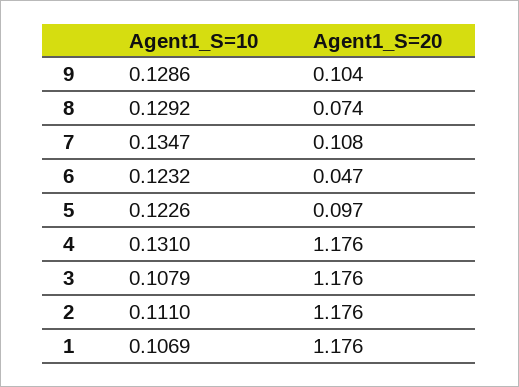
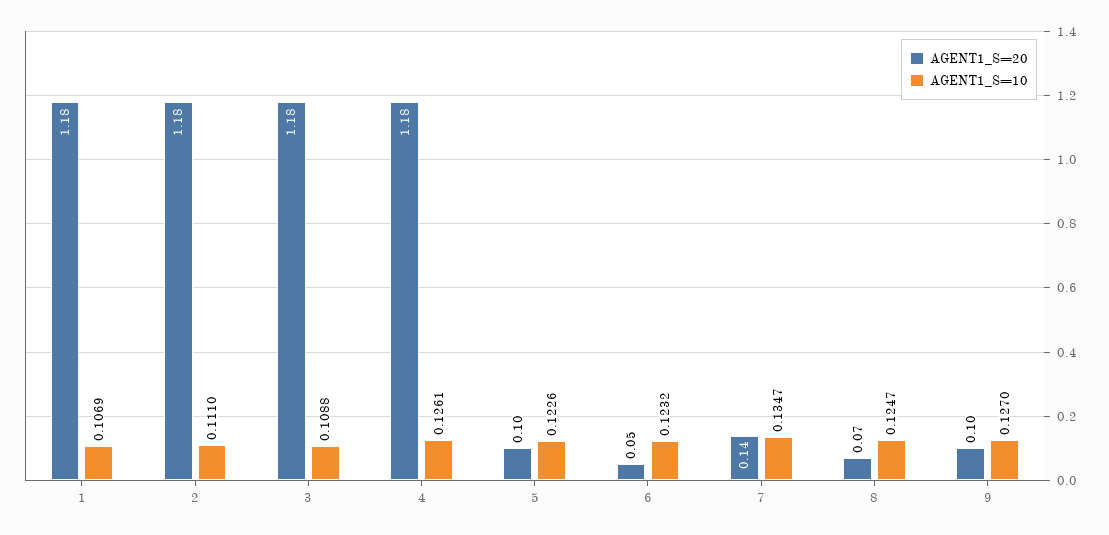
  {
    "Agent1_S=10": {
-     "9": 0.1286,
+     "9": 0.127,
-     "8": 0.1292,
+     "8": 0.1247,
      "7": 0.1347,
      "6": 0.1232,
      "5": 0.1226,
-     "4": 0.131,
+     "4": 0.1261,
-     "3": 0.1079,
+     "3": 0.1088,
      "2": 0.111,
      "1": 0.1069
    },
    "Agent1_S=20": {
      "9": 0.104,
      "8": 0.074,
-     "7": 0.108,
+     "7": 0.14,
      "6": 0.047,
      "5": 0.097,
      "4": 1.176,
      "3": 1.176,
      "2": 1.176,
      "1": 1.176
    }
  }

